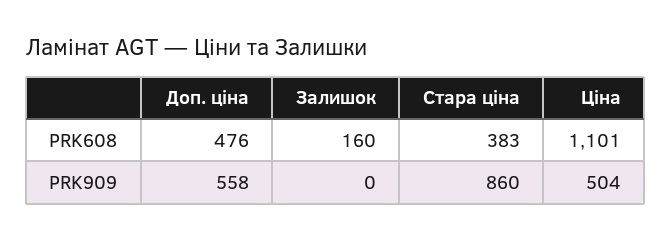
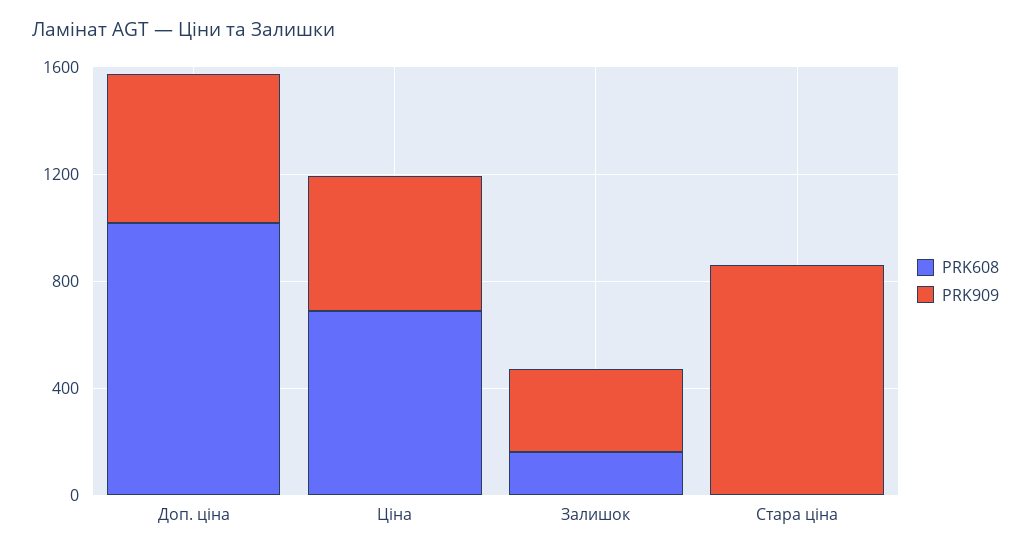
  {
    "PRK608": {
-     "Доп. ціна": 476,
+     "Доп. ціна": 1000,
      "Залишок": 160,
-     "Стара ціна": 383,
+     "Стара ціна": 0,
-     "Ціна": 1101
+     "Ціна": 700
    },
    "PRK909": {
      "Доп. ціна": 558,
-     "Залишок": 0,
+     "Залишок": 300,
      "Стара ціна": 860,
      "Ціна": 504
    }
  }

